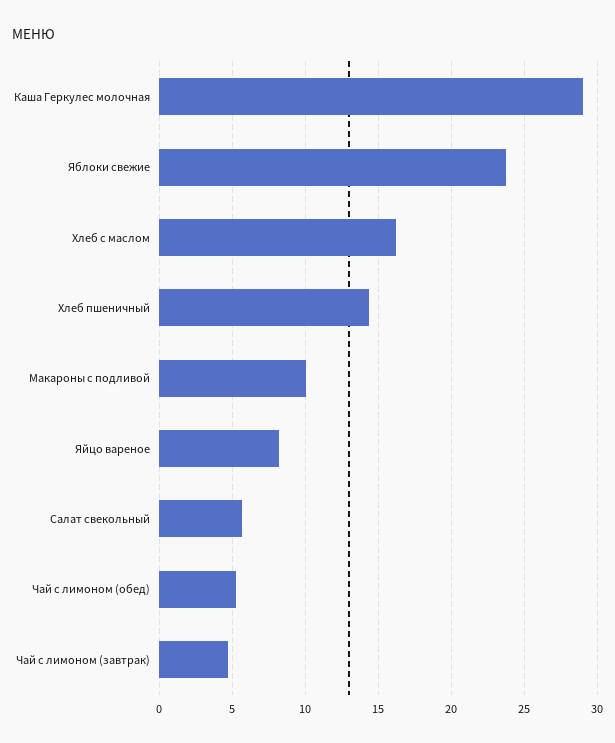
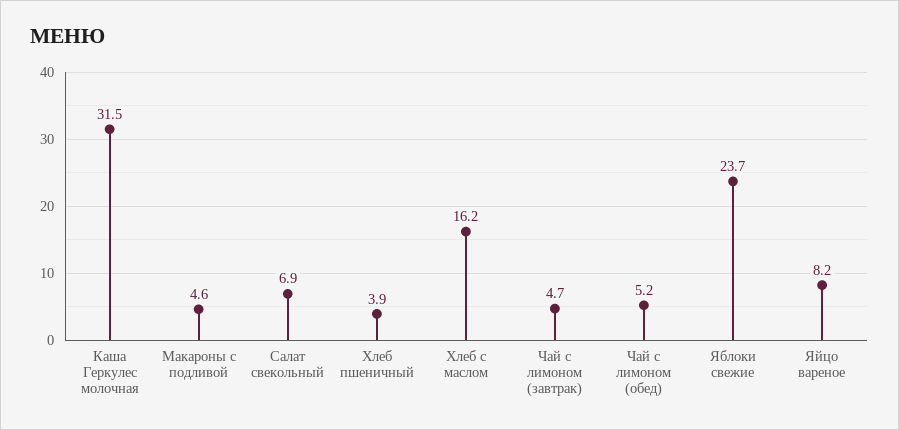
  {
-   "Каша Геркулес молочная": 29,
+   "Каша Геркулес молочная": 31.5,
    "Яблоки свежие": 23.7,
    "Хлеб с маслом": 16.2,
-   "Хлеб пшеничный": 14.5,
+   "Хлеб пшеничный": 3.9,
-   "Макароны с подливой": 10,
+   "Макароны с подливой": 4.6,
    "Яйцо вареное": 8.2,
-   "Салат свекольный": 5.5,
+   "Салат свекольный": 6.9,
    "Чай с лимоном (обед)": 5.2,
    "Чай с лимоном (завтрак)": 4.7
  }

